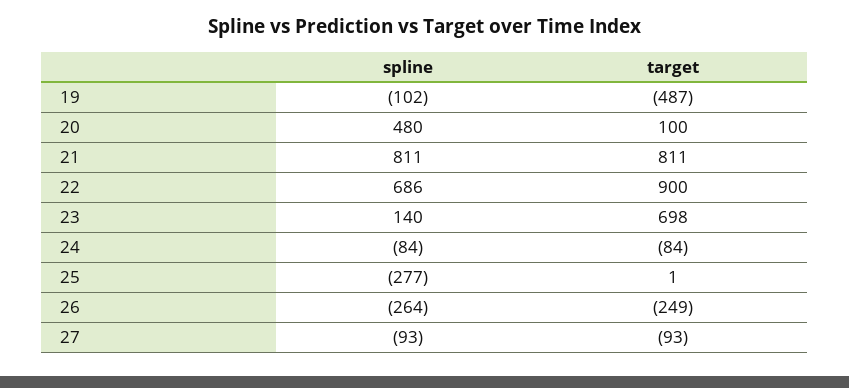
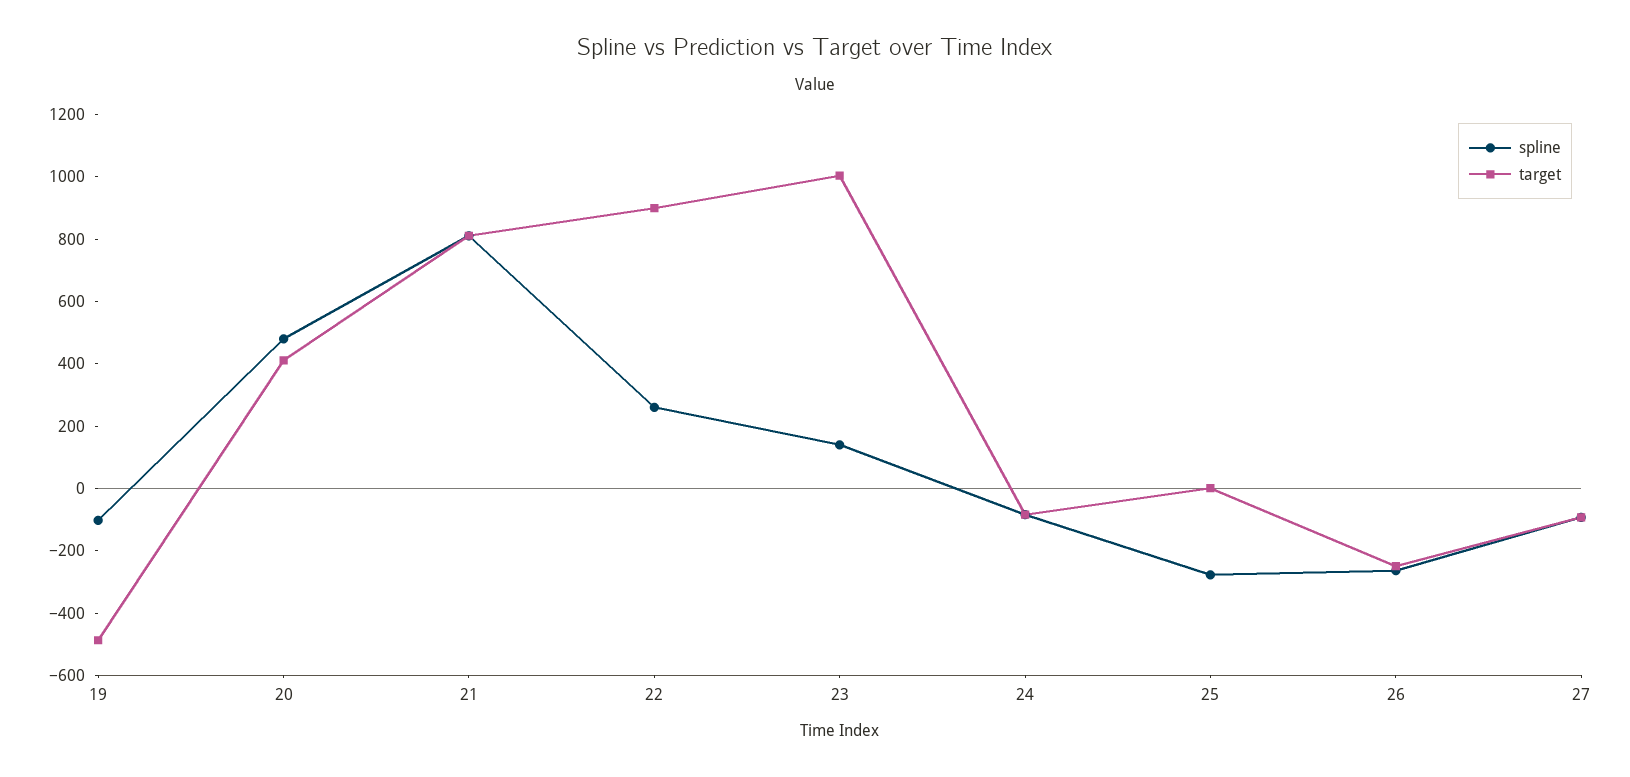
  {
    "spline": {
      "19": -102,
      "20": 480,
      "21": 811,
-     "22": 686,
+     "22": 250,
      "23": 140,
      "24": -84,
      "25": -277,
      "26": -264,
      "27": -93
    },
    "target": {
      "19": -487,
-     "20": 100,
+     "20": 400,
      "21": 811,
      "22": 900,
-     "23": 698,
+     "23": 1000,
      "24": -84,
      "25": 1,
      "26": -249,
      "27": -93
    }
  }

